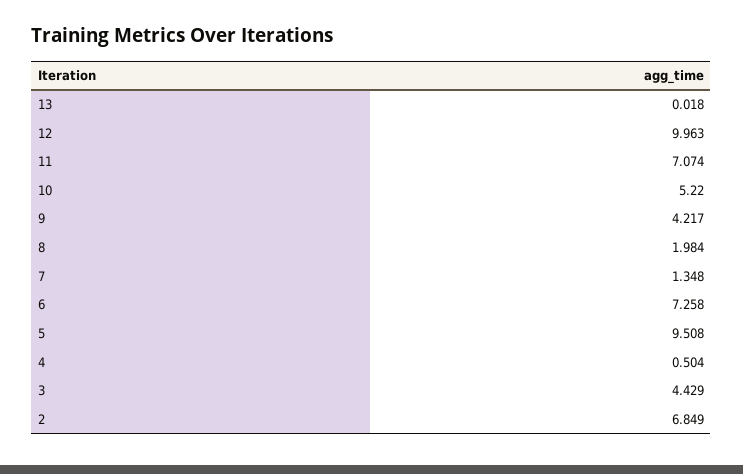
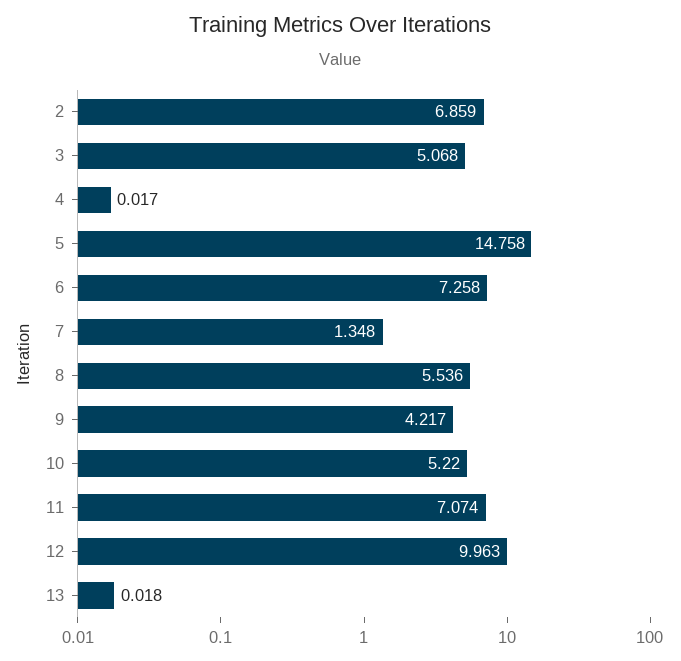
  {
    "13": 0.018,
    "12": 9.963,
    "11": 7.074,
    "10": 5.22,
    "9": 4.217,
-   "8": 1.984,
+   "8": 5.536,
    "7": 1.348,
    "6": 7.258,
-   "5": 9.508,
+   "5": 14.758,
-   "4": 0.504,
+   "4": 0.017,
-   "3": 4.429,
+   "3": 5.068,
-   "2": 6.849
+   "2": 6.859
  }

